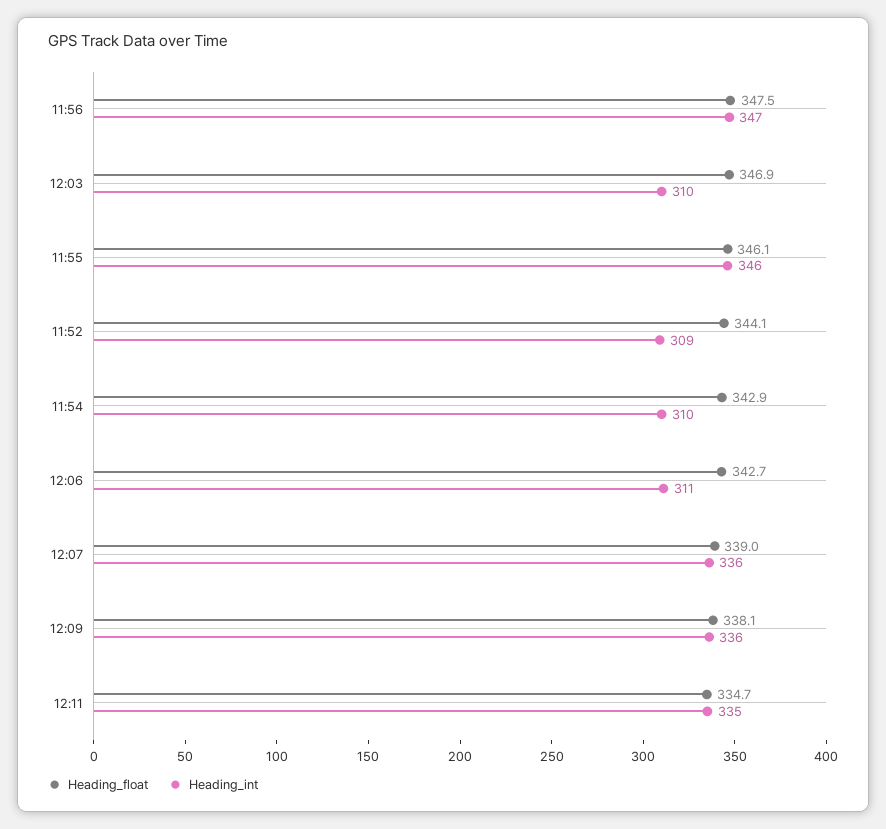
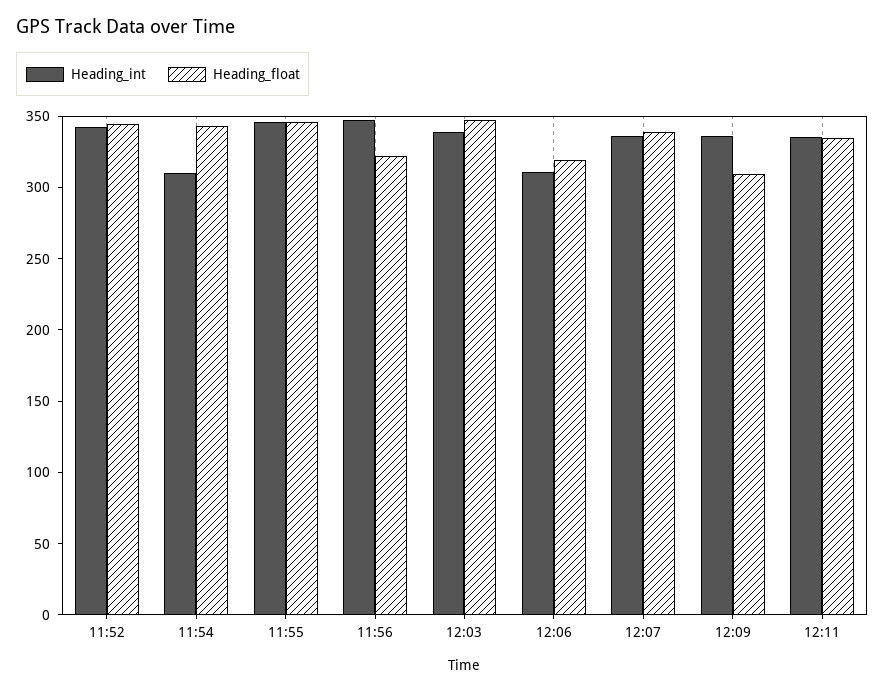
  {
    "Heading_float": {
-     "11:56": 347.5,
+     "11:56": 320,
      "12:03": 346.9,
      "11:55": 346.1,
      "11:52": 344.1,
      "11:54": 342.9,
-     "12:06": 342.7,
+     "12:06": 320,
      "12:07": 339,
-     "12:09": 338.1,
+     "12:09": 310,
      "12:11": 334.7
    },
    "Heading_int": {
      "11:56": 347,
-     "12:03": 310,
+     "12:03": 340,
      "11:55": 346,
-     "11:52": 309,
+     "11:52": 340,
      "11:54": 310,
      "12:06": 311,
      "12:07": 336,
      "12:09": 336,
      "12:11": 335
    }
  }

